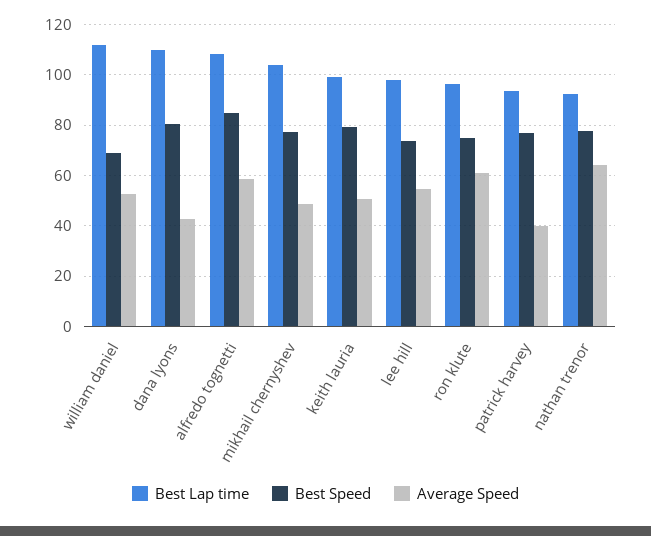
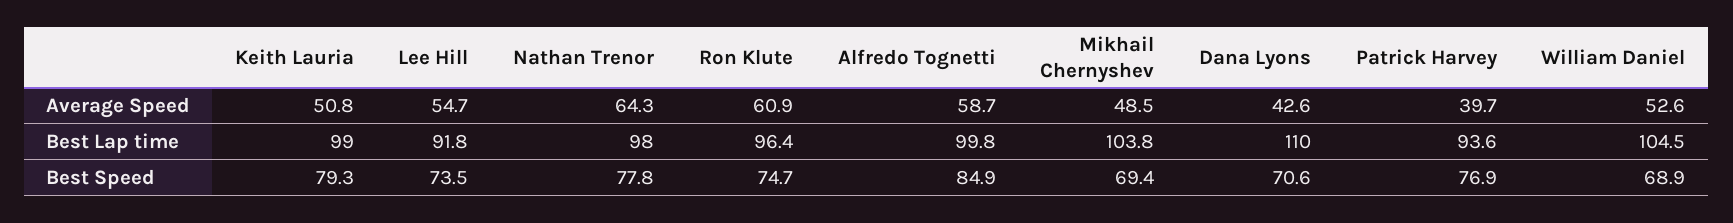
  {
    "Best Lap time": {
-     "william daniel": 112.5,
+     "william daniel": 104.5,
      "dana lyons": 110,
-     "alfredo tognetti": 107.5,
+     "alfredo tognetti": 99.8,
      "mikhail chernyshev": 103.8,
      "keith lauria": 99,
-     "lee hill": 97.5,
+     "lee hill": 91.8,
      "ron klute": 96.4,
      "patrick harvey": 93.6,
-     "nathan trenor": 92.5
+     "nathan trenor": 98
    },
    "Best Speed": {
      "william daniel": 68.9,
-     "dana lyons": 80,
+     "dana lyons": 70.6,
      "alfredo tognetti": 84.9,
-     "mikhail chernyshev": 77.5,
+     "mikhail chernyshev": 69.4,
      "keith lauria": 79.3,
      "lee hill": 73.5,
      "ron klute": 74.7,
      "patrick harvey": 76.9,
      "nathan trenor": 77.8
    },
    "Average Speed": {
      "william daniel": 52.6,
      "dana lyons": 42.6,
      "alfredo tognetti": 58.7,
      "mikhail chernyshev": 48.5,
      "keith lauria": 50.8,
      "lee hill": 54.7,
      "ron klute": 60.9,
      "patrick harvey": 39.7,
      "nathan trenor": 64.3
    }
  }

